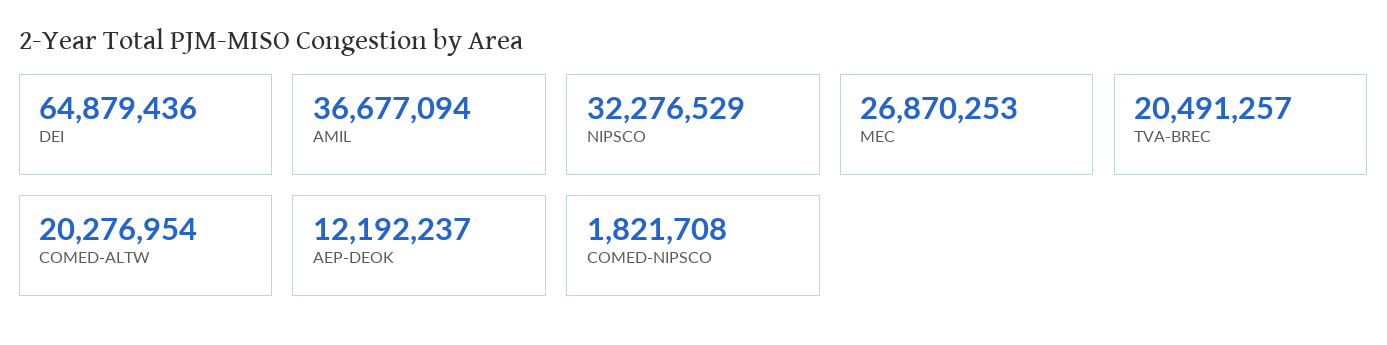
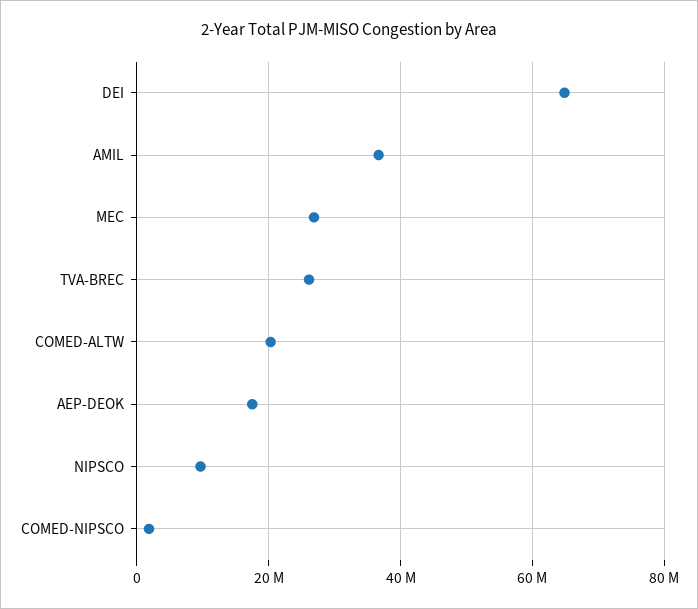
  {
    "DEI": 64879436,
    "AMIL": 36677094,
-   "NIPSCO": 32276529,
+   "NIPSCO": 10000000,
    "MEC": 26870253,
-   "TVA-BREC": 20491257,
+   "TVA-BREC": 26000000,
    "COMED-ALTW": 20276954,
-   "AEP-DEOK": 12192237,
+   "AEP-DEOK": 18000000,
    "COMED-NIPSCO": 1821708
  }

